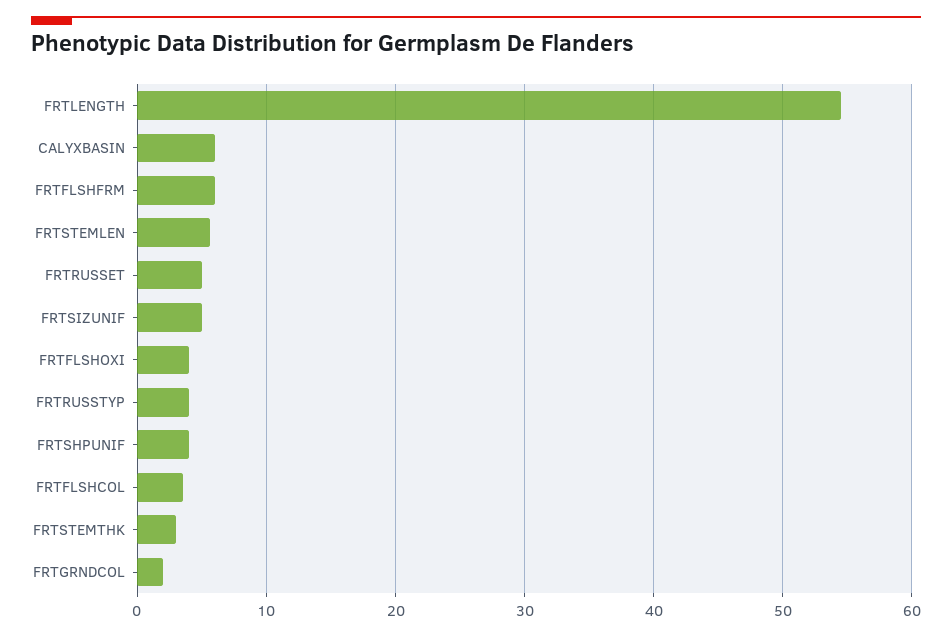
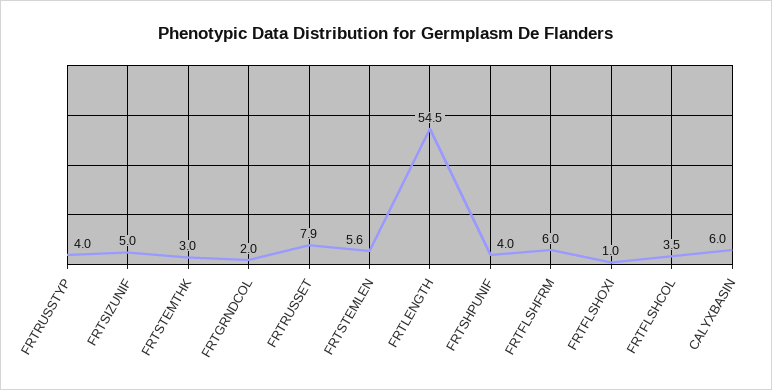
  {
    "FRTLENGTH": 54.5,
    "CALYXBASIN": 6,
    "FRTFLSHFRM": 6,
    "FRTSTEMLEN": 5.6,
-   "FRTRUSSET": 5,
+   "FRTRUSSET": 7.9,
    "FRTSIZUNIF": 5,
-   "FRTFLSHOXI": 4,
+   "FRTFLSHOXI": 1,
    "FRTRUSSTYP": 4,
    "FRTSHPUNIF": 4,
    "FRTFLSHCOL": 3.5,
    "FRTSTEMTHK": 3,
    "FRTGRNDCOL": 2
  }

